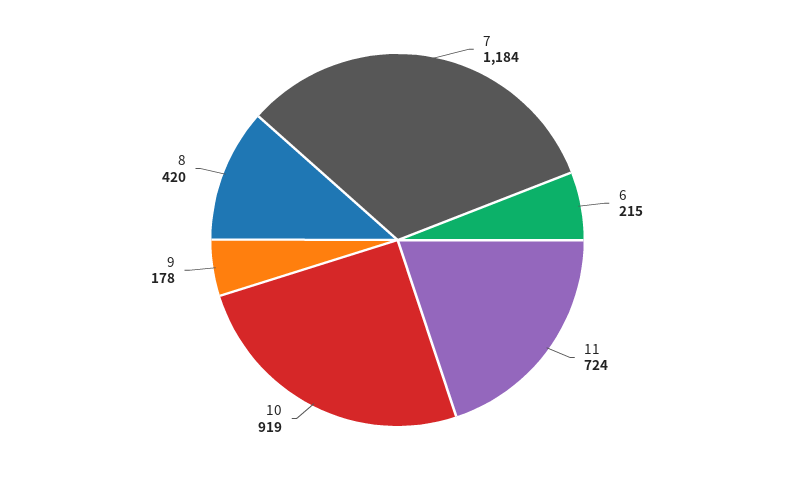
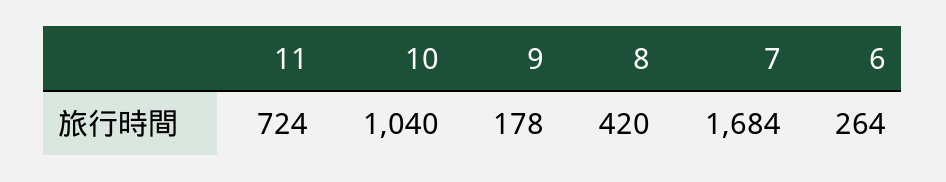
  {
-   "7": 1184,
+   "7": 1684,
-   "6": 215,
+   "6": 264,
    "11": 724,
-   "10": 919,
+   "10": 1040,
    "9": 178,
    "8": 420
  }

